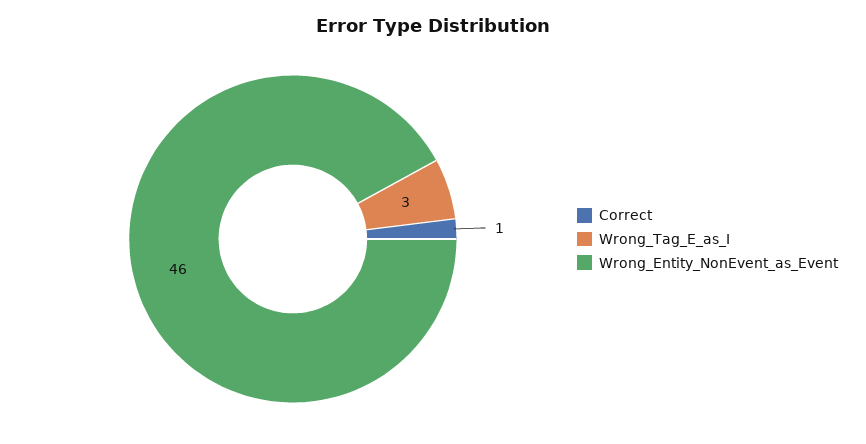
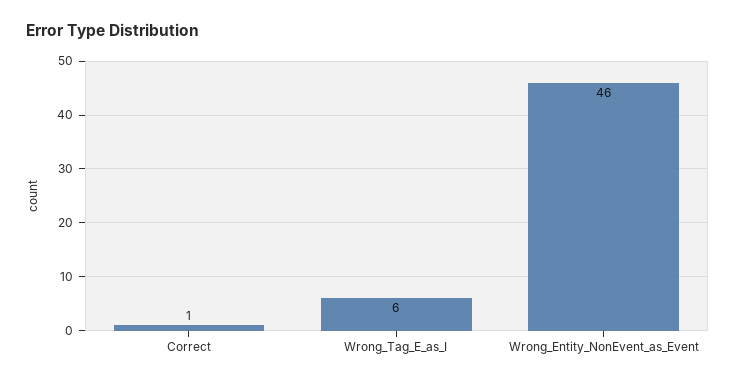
  {
    "Correct": 1,
-   "Wrong_Tag_E_as_I": 3,
+   "Wrong_Tag_E_as_I": 6,
    "Wrong_Entity_NonEvent_as_Event": 46
  }

